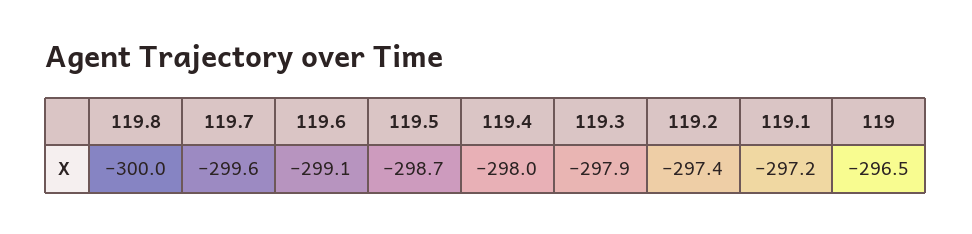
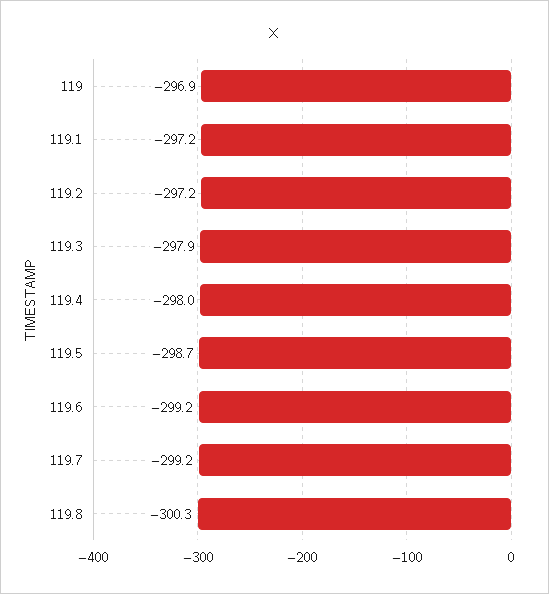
  {
-   "119.8": -300,
+   "119.8": -300.3,
-   "119.7": -299.6,
+   "119.7": -299.2,
-   "119.6": -299.1,
+   "119.6": -299.2,
    "119.5": -298.7,
    "119.4": -298,
    "119.3": -297.9,
-   "119.2": -297.4,
+   "119.2": -297.2,
    "119.1": -297.2,
-   "119": -296.5
+   "119": -296.9
  }

